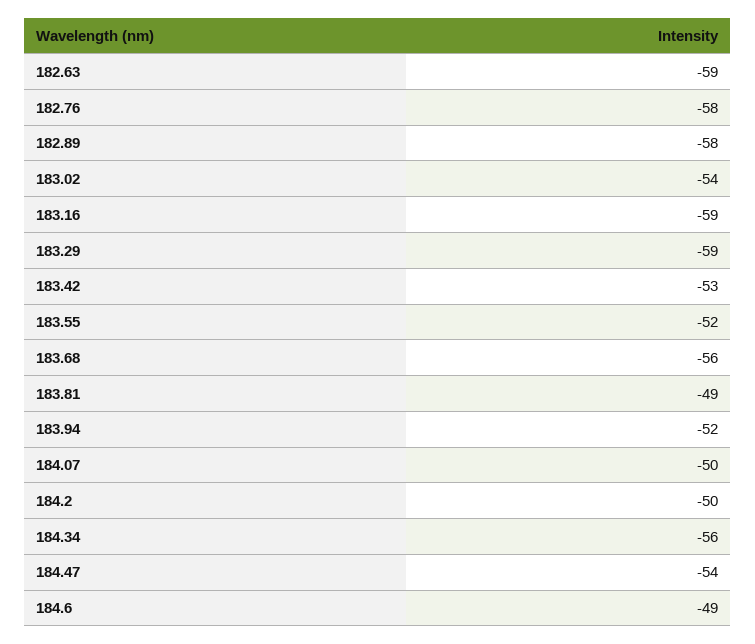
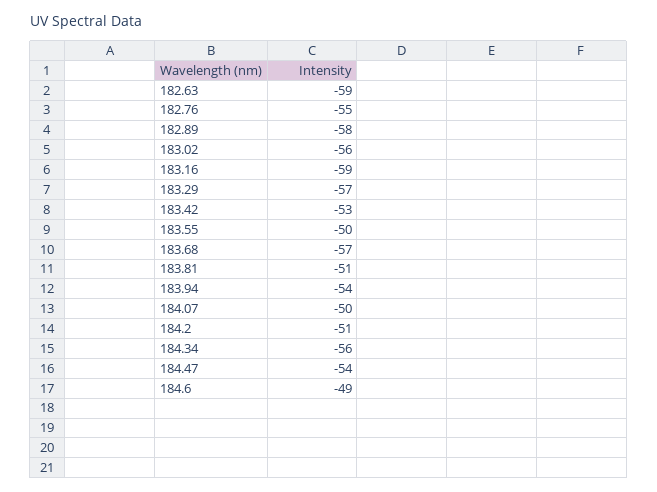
  {
    "182.63": -59,
-   "182.76": -58,
+   "182.76": -55,
    "182.89": -58,
-   "183.02": -54,
+   "183.02": -56,
    "183.16": -59,
-   "183.29": -59,
+   "183.29": -57,
    "183.42": -53,
-   "183.55": -52,
+   "183.55": -50,
-   "183.68": -56,
+   "183.68": -57,
-   "183.81": -49,
+   "183.81": -51,
-   "183.94": -52,
+   "183.94": -54,
    "184.07": -50,
-   "184.2": -50,
+   "184.2": -51,
    "184.34": -56,
    "184.47": -54,
    "184.6": -49
  }

